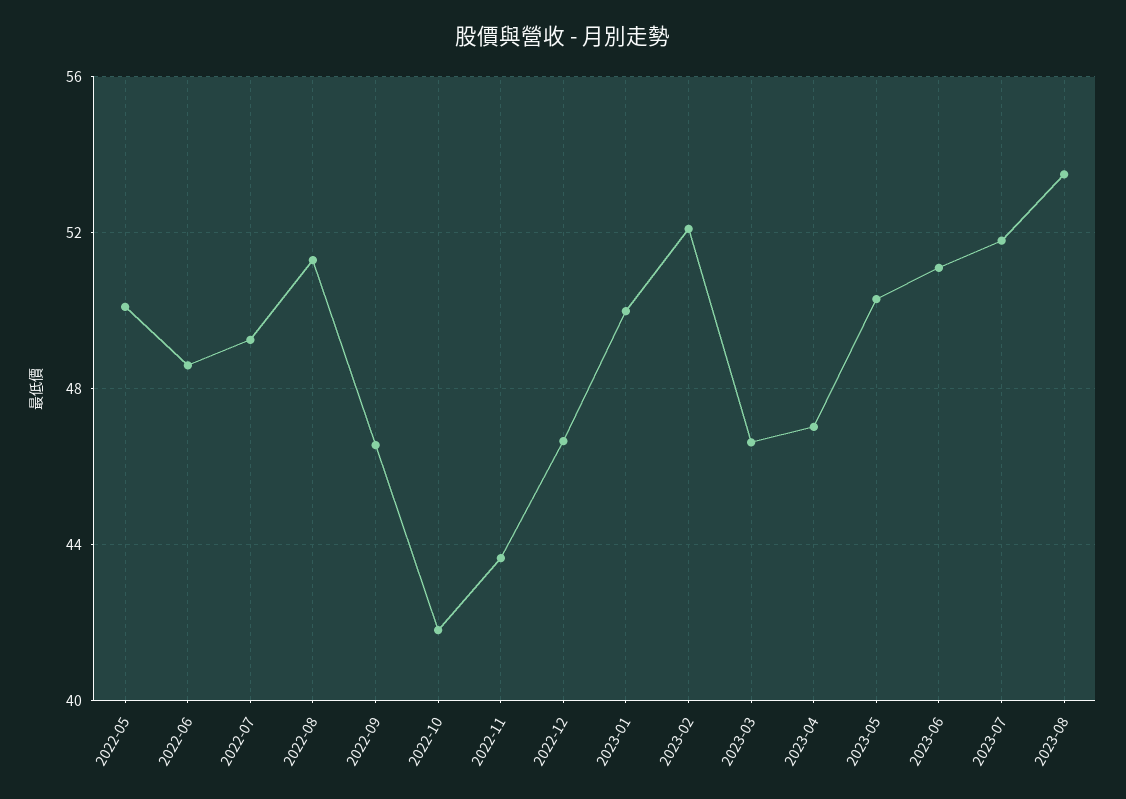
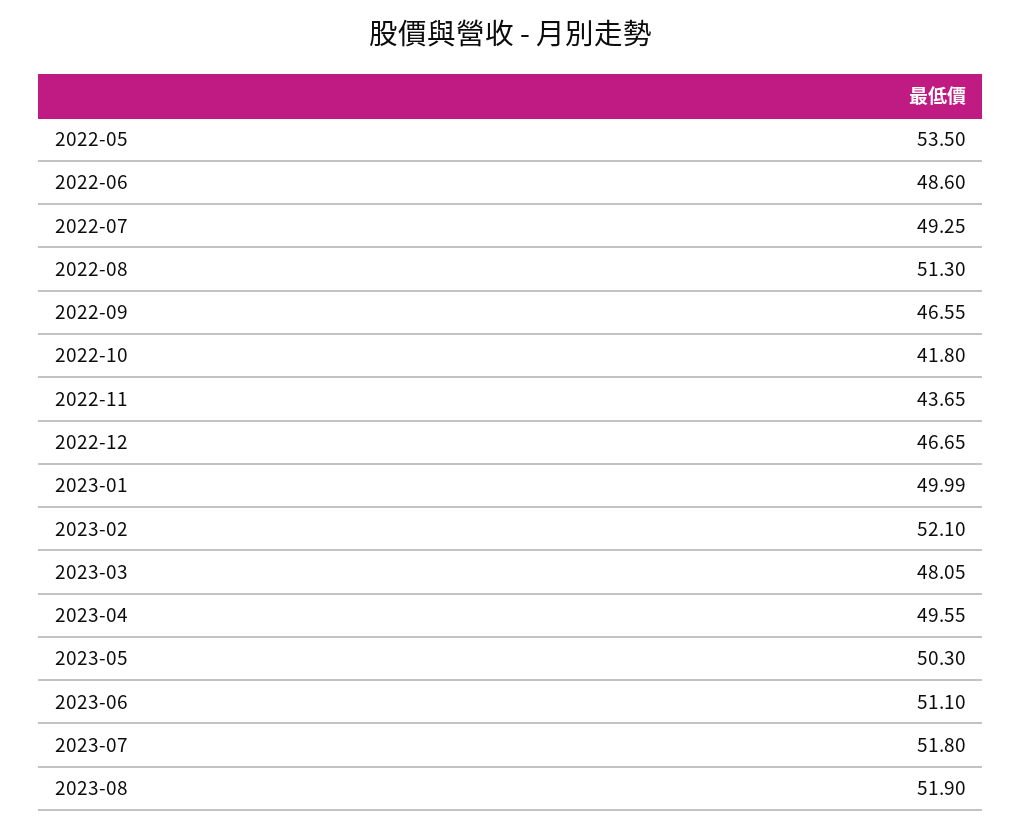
  {
-   "2022-05": 50,
+   "2022-05": 53.5,
    "2022-06": 48.6,
    "2022-07": 49.25,
    "2022-08": 51.3,
    "2022-09": 46.55,
    "2022-10": 41.8,
    "2022-11": 43.65,
    "2022-12": 46.65,
    "2023-01": 49.99,
    "2023-02": 52.1,
-   "2023-03": 46.5,
+   "2023-03": 48.05,
-   "2023-04": 47,
+   "2023-04": 49.55,
    "2023-05": 50.3,
    "2023-06": 51.1,
    "2023-07": 51.8,
-   "2023-08": 53.5
+   "2023-08": 51.9
  }

